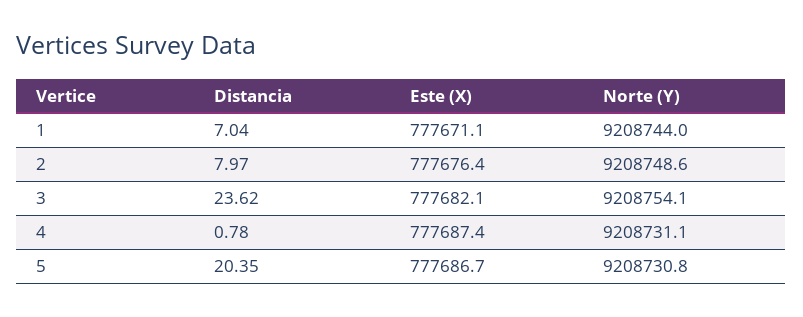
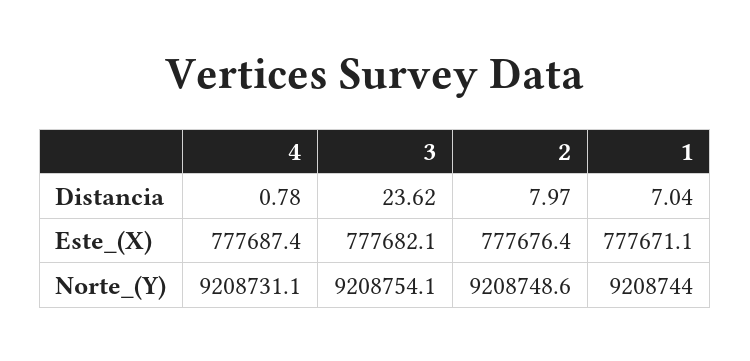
  {
    "Distancia": {
      "1": 7.04,
      "2": 7.97,
      "3": 23.62,
-     "4": 0.78,
+     "4": 0.78
-     "5": 20.35
    },
    "Este (X)": {
      "1": 777671.1,
      "2": 777676.4,
      "3": 777682.1,
-     "4": 777687.4,
+     "4": 777687.4
-     "5": 777686.7
    },
    "Norte (Y)": {
      "1": 9208744,
      "2": 9208748.6,
      "3": 9208754.1,
-     "4": 9208731.1,
+     "4": 9208731.1
-     "5": 9208730.8
    }
  }

